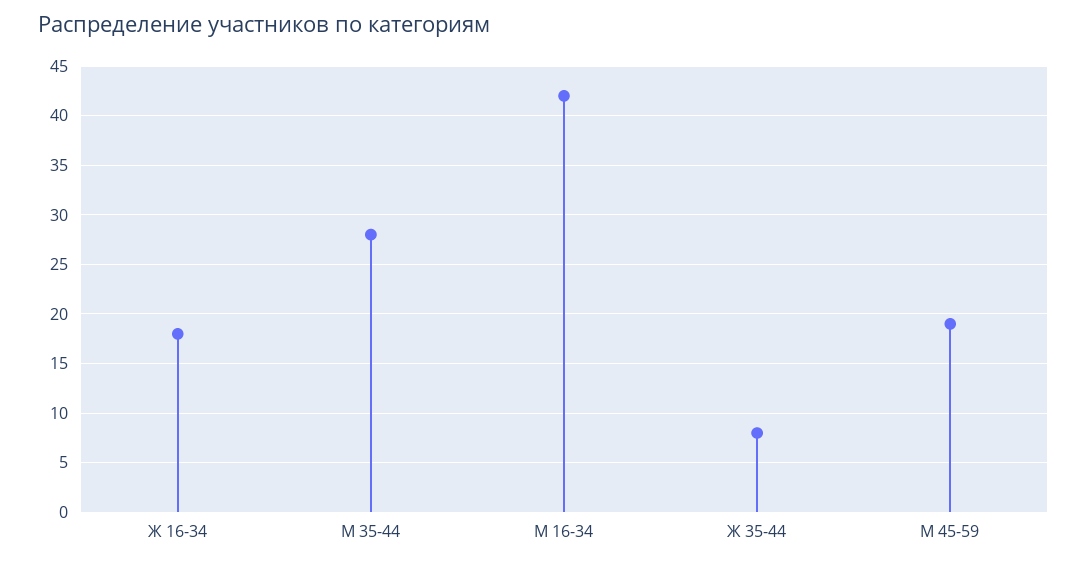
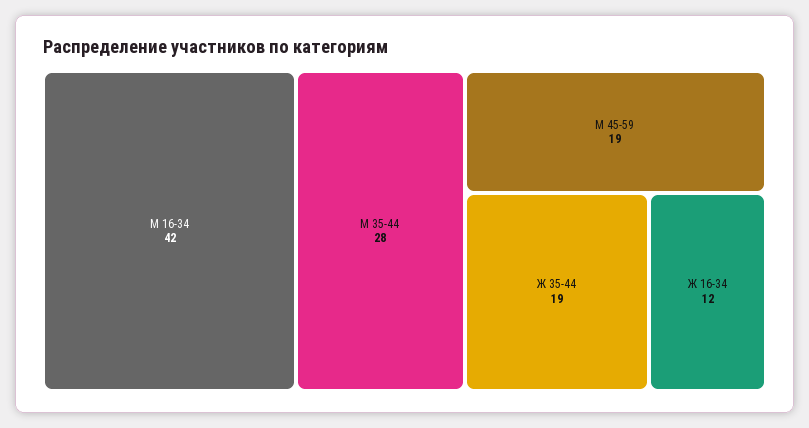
  {
-   "Ж 16-34": 18,
+   "Ж 16-34": 12,
    "М 35-44": 28,
    "М 16-34": 42,
-   "Ж 35-44": 8,
+   "Ж 35-44": 19,
    "М 45-59": 19
  }

